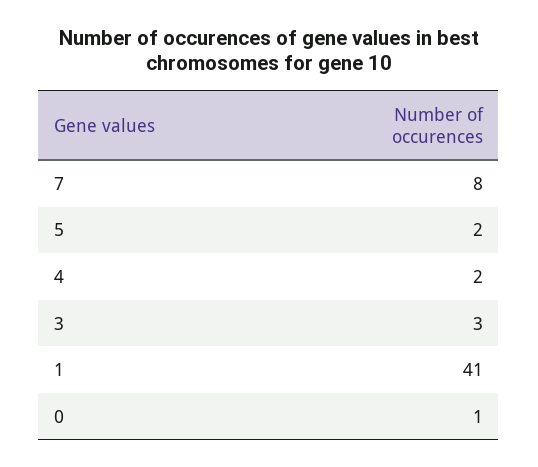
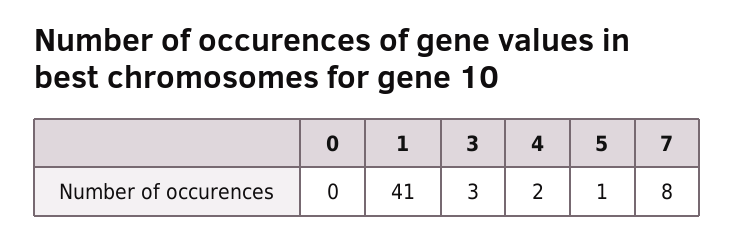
  {
    "7": 8,
-   "5": 2,
+   "5": 1,
    "4": 2,
    "3": 3,
    "1": 41,
-   "0": 1
+   "0": 0
  }

